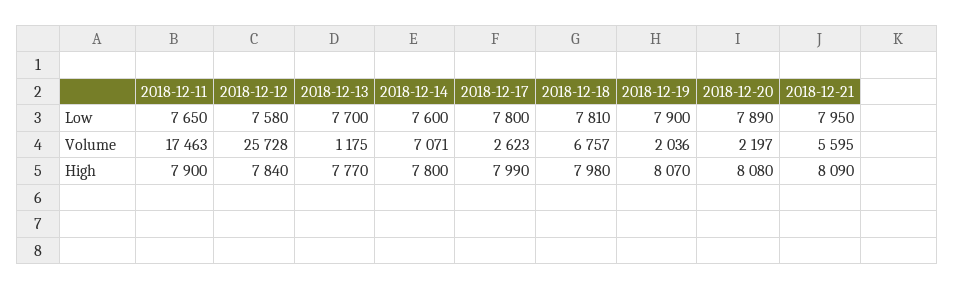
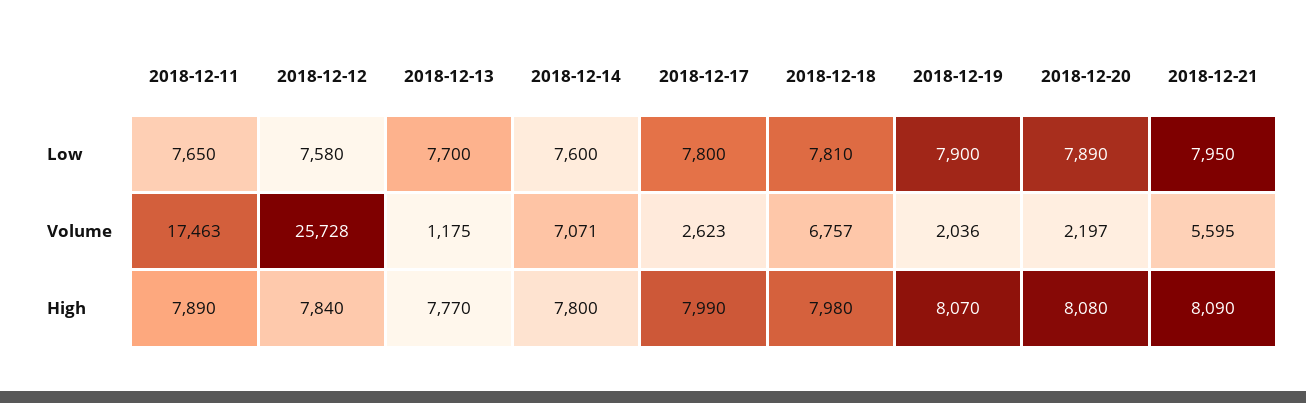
  {
    "2018-12-11": {
      "Low": 7650,
      "Volume": 17463,
-     "High": 7900
+     "High": 7890
    },
    "2018-12-12": {
      "Low": 7580,
      "Volume": 25728,
      "High": 7840
    },
    "2018-12-13": {
      "Low": 7700,
      "Volume": 1175,
      "High": 7770
    },
    "2018-12-14": {
      "Low": 7600,
      "Volume": 7071,
      "High": 7800
    },
    "2018-12-17": {
      "Low": 7800,
      "Volume": 2623,
      "High": 7990
    },
    "2018-12-18": {
      "Low": 7810,
      "Volume": 6757,
      "High": 7980
    },
    "2018-12-19": {
      "Low": 7900,
      "Volume": 2036,
      "High": 8070
    },
    "2018-12-20": {
      "Low": 7890,
      "Volume": 2197,
      "High": 8080
    },
    "2018-12-21": {
      "Low": 7950,
      "Volume": 5595,
      "High": 8090
    }
  }

